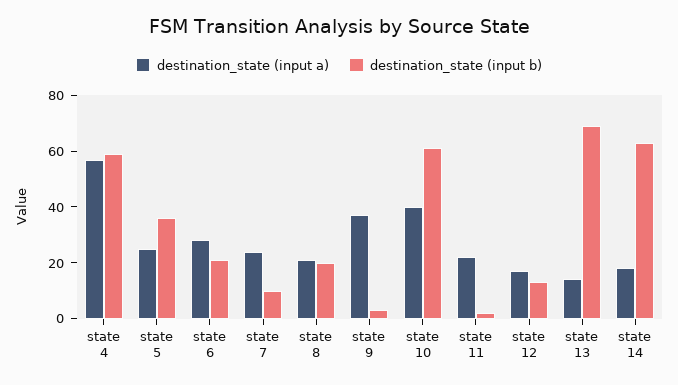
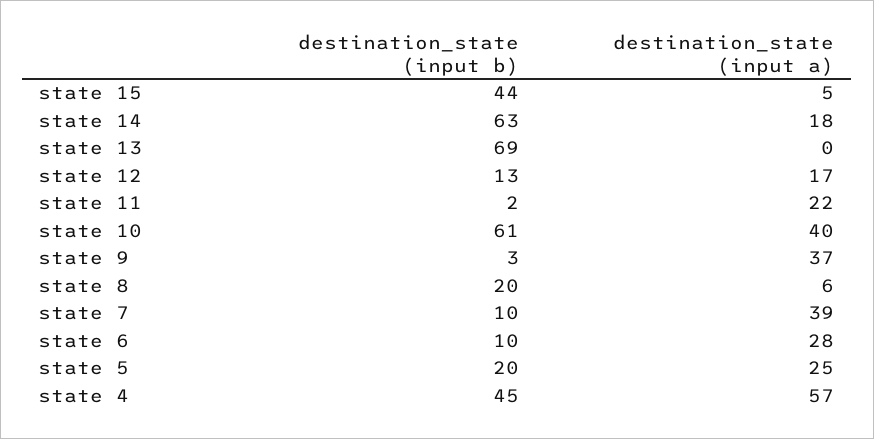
  {
    "destination_state (input a)": {
      "state 4": 57,
      "state 5": 25,
      "state 6": 28,
-     "state 7": 25,
+     "state 7": 39,
-     "state 8": 20,
+     "state 8": 6,
      "state 9": 37,
      "state 10": 40,
      "state 11": 22,
      "state 12": 17,
-     "state 13": 15,
+     "state 13": 0,
-     "state 14": 18
+     "state 14": 18,
+     "state 15": 5
    },
    "destination_state (input b)": {
-     "state 4": 60,
+     "state 4": 45,
-     "state 5": 35,
+     "state 5": 20,
-     "state 6": 20,
+     "state 6": 10,
      "state 7": 10,
      "state 8": 20,
      "state 9": 3,
      "state 10": 61,
      "state 11": 2,
      "state 12": 13,
      "state 13": 69,
-     "state 14": 63
+     "state 14": 63,
+     "state 15": 44
    }
  }

